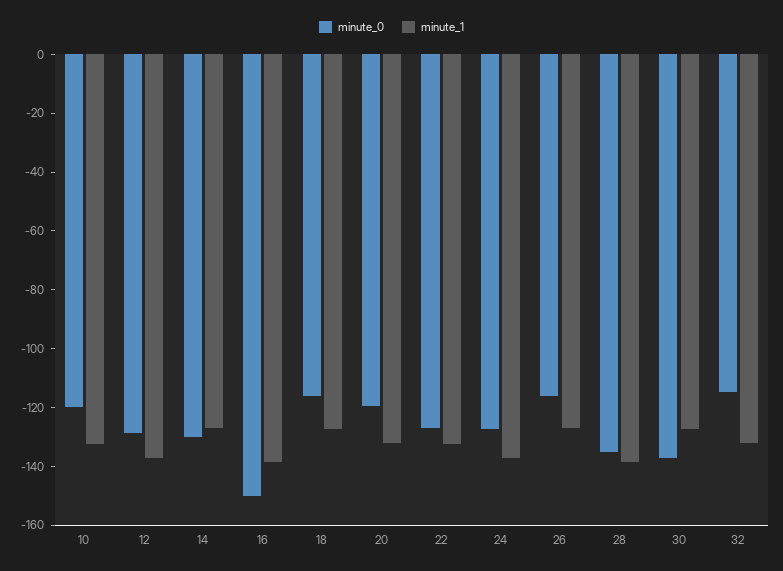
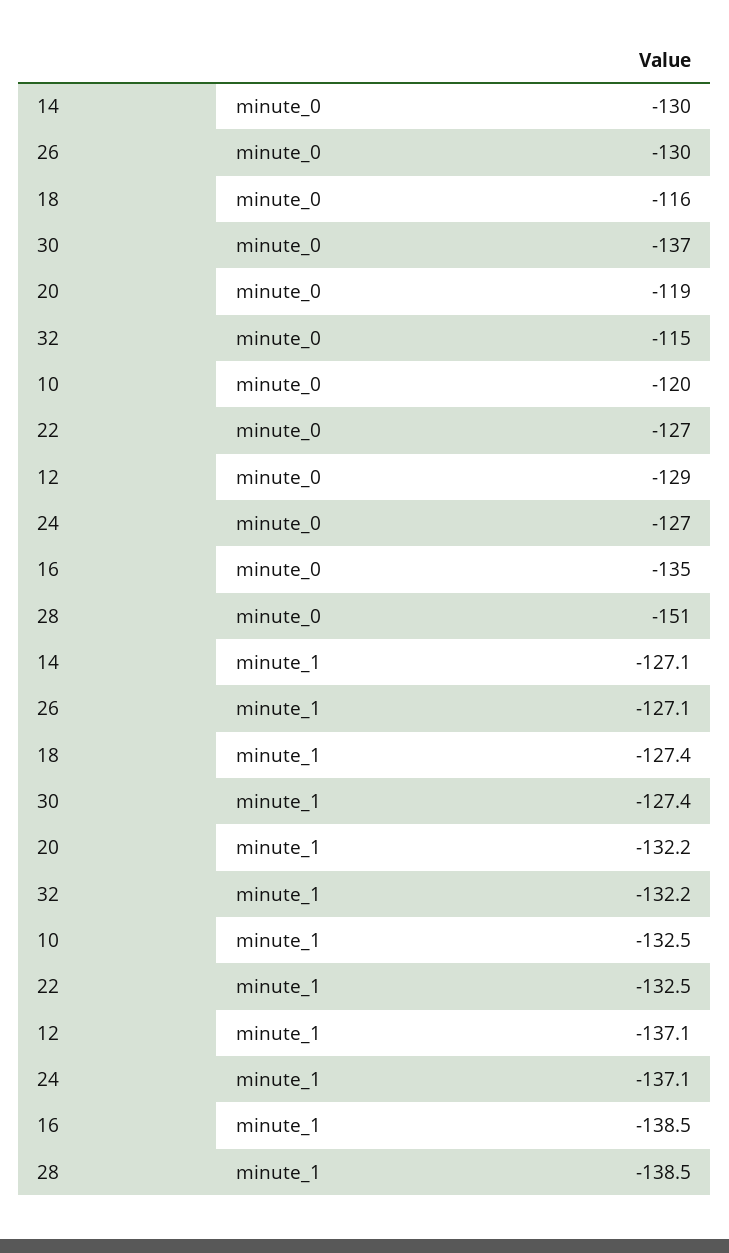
  {
    "minute_0": {
      "10": -120,
      "12": -129,
      "14": -130,
-     "16": -150,
+     "16": -135,
      "18": -116,
      "20": -119,
      "22": -127,
      "24": -127,
-     "26": -115,
+     "26": -130,
-     "28": -135,
+     "28": -151,
      "30": -137,
      "32": -115
    },
    "minute_1": {
      "10": -132.5,
      "12": -137.1,
      "14": -127.1,
      "16": -138.5,
      "18": -127.4,
      "20": -132.2,
      "22": -132.5,
      "24": -137.1,
      "26": -127.1,
      "28": -138.5,
      "30": -127.4,
      "32": -132.2
    }
  }

